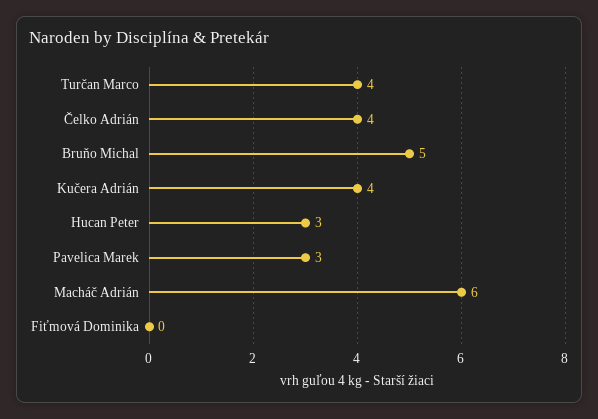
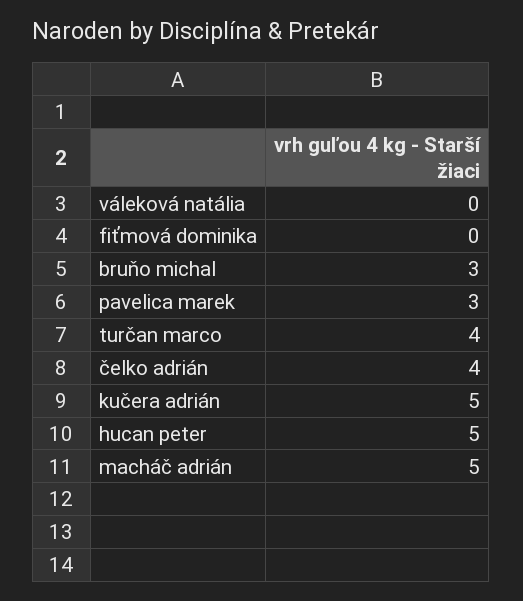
  {
    "Turčan Marco": 4,
    "Čelko Adrián": 4,
-   "Bruňo Michal": 5,
+   "Bruňo Michal": 3,
-   "Kučera Adrián": 4,
+   "Kučera Adrián": 5,
-   "Hucan Peter": 3,
+   "Hucan Peter": 5,
    "Pavelica Marek": 3,
-   "Macháč Adrián": 6,
+   "Macháč Adrián": 5,
-   "Fiťmová Dominika": 0
+   "Fiťmová Dominika": 0,
+   "váleková natália": 0
  }

